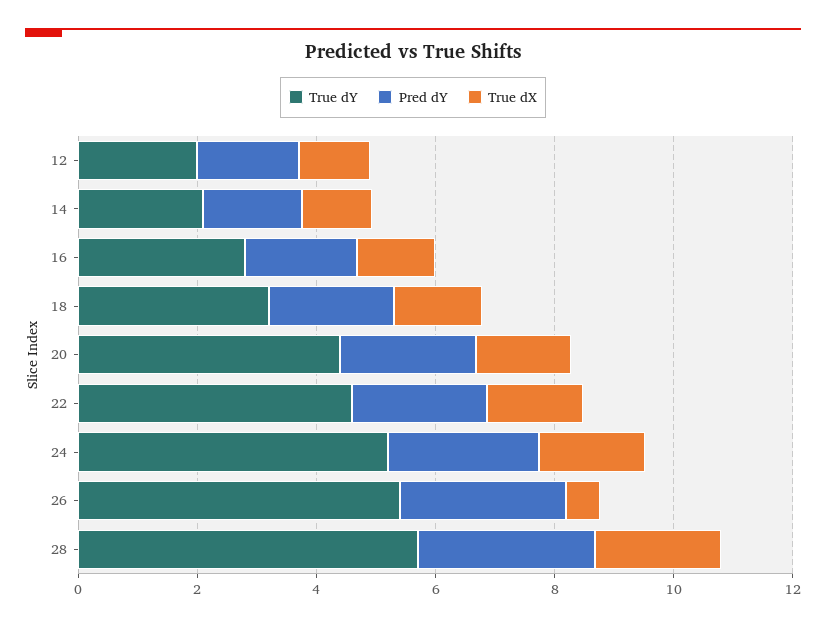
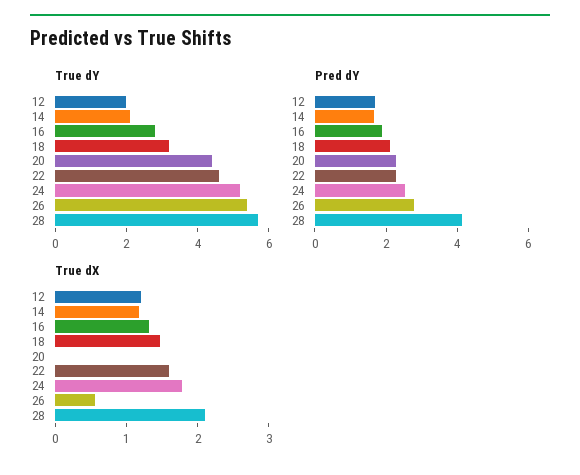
  {
    "True dY": {
      "12": 2,
      "14": 2,
      "16": 3,
      "18": 3,
      "20": 4.5,
      "22": 4.5,
      "24": 5,
      "26": 5.5,
      "28": 5.5
    },
    "Pred dY": {
      "12": 1.5,
      "14": 1.5,
      "16": 2,
      "18": 2,
      "20": 2.5,
      "22": 2.5,
      "24": 2.5,
      "26": 3,
-     "28": 3
+     "28": 4
    },
    "True dX": {
      "12": 1.2,
      "14": 1.2,
      "16": 1.4,
      "18": 1.4,
-     "20": 1.5,
+     "20": 0,
      "22": 1.6,
      "24": 1.8,
      "26": 0.6,
      "28": 2.2
    }
  }

